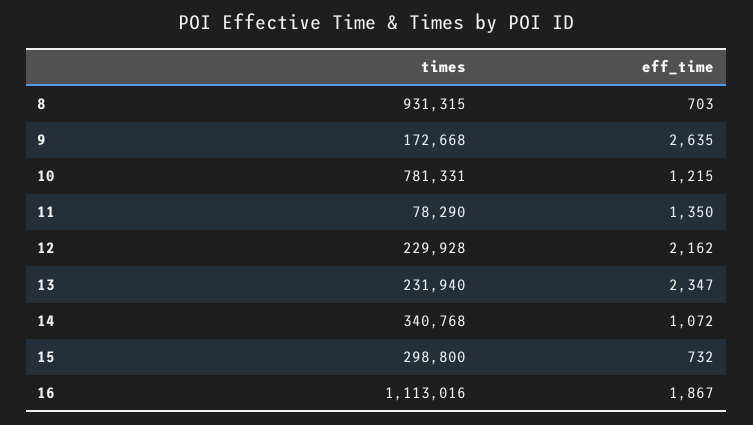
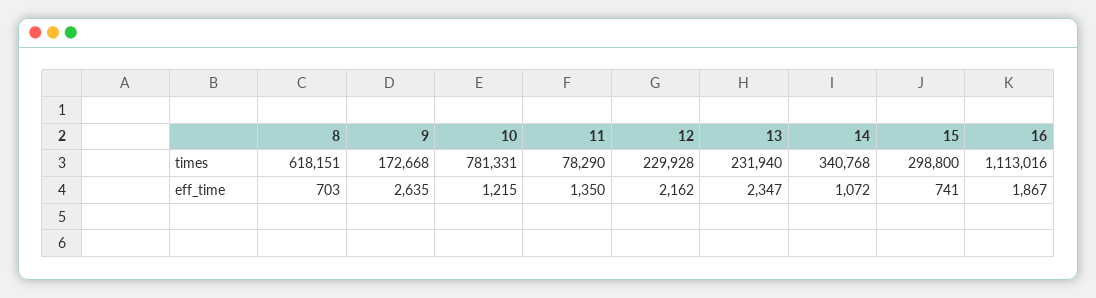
  {
    "times": {
-     "8": 931315,
+     "8": 618151,
      "9": 172668,
      "10": 781331,
      "11": 78290,
      "12": 229928,
      "13": 231940,
      "14": 340768,
      "15": 298800,
      "16": 1113016
    },
    "eff_time": {
      "8": 703,
      "9": 2635,
      "10": 1215,
      "11": 1350,
      "12": 2162,
      "13": 2347,
      "14": 1072,
-     "15": 732,
+     "15": 741,
      "16": 1867
    }
  }

